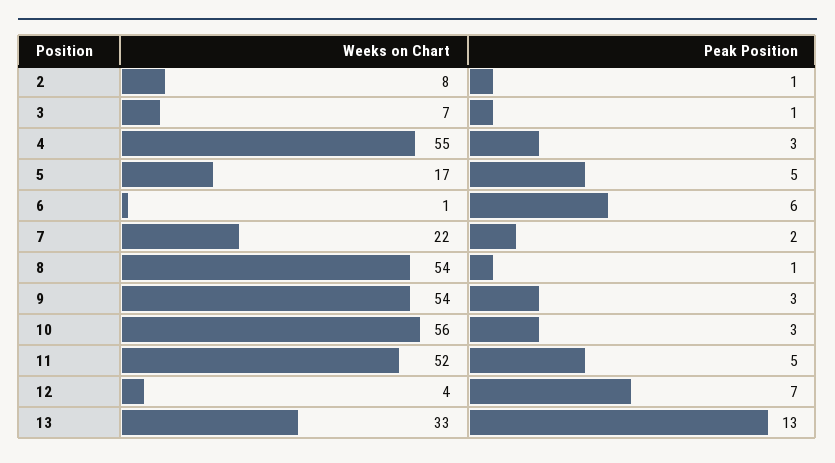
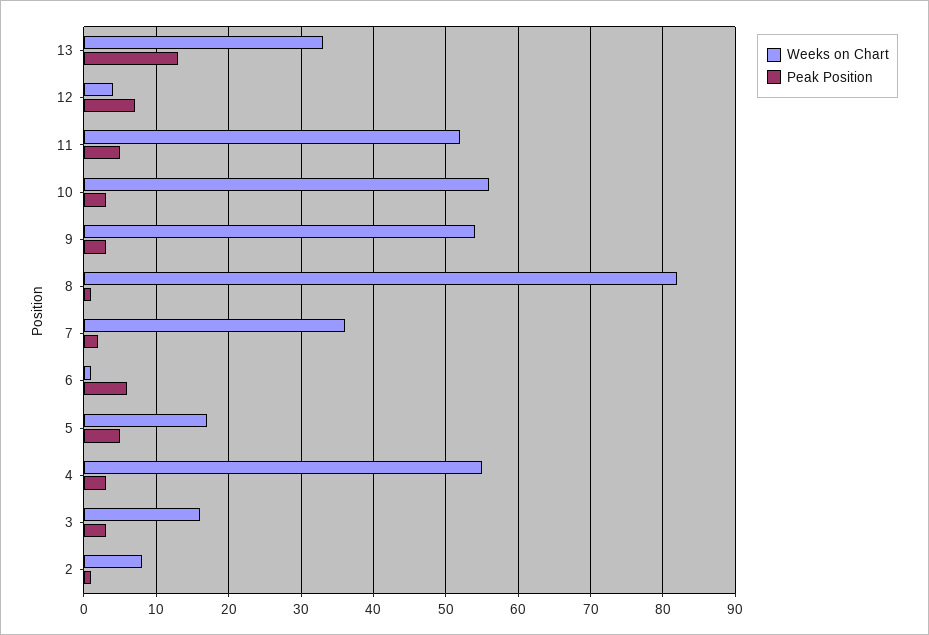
  {
    "Weeks on Chart": {
      "2": 8,
-     "3": 7,
+     "3": 16,
      "4": 55,
      "5": 17,
      "6": 1,
-     "7": 22,
+     "7": 36,
-     "8": 54,
+     "8": 82,
      "9": 54,
      "10": 56,
      "11": 52,
      "12": 4,
      "13": 33
    },
    "Peak Position": {
      "2": 1,
-     "3": 1,
+     "3": 3,
      "4": 3,
      "5": 5,
      "6": 6,
      "7": 2,
      "8": 1,
      "9": 3,
      "10": 3,
      "11": 5,
      "12": 7,
      "13": 13
    }
  }

